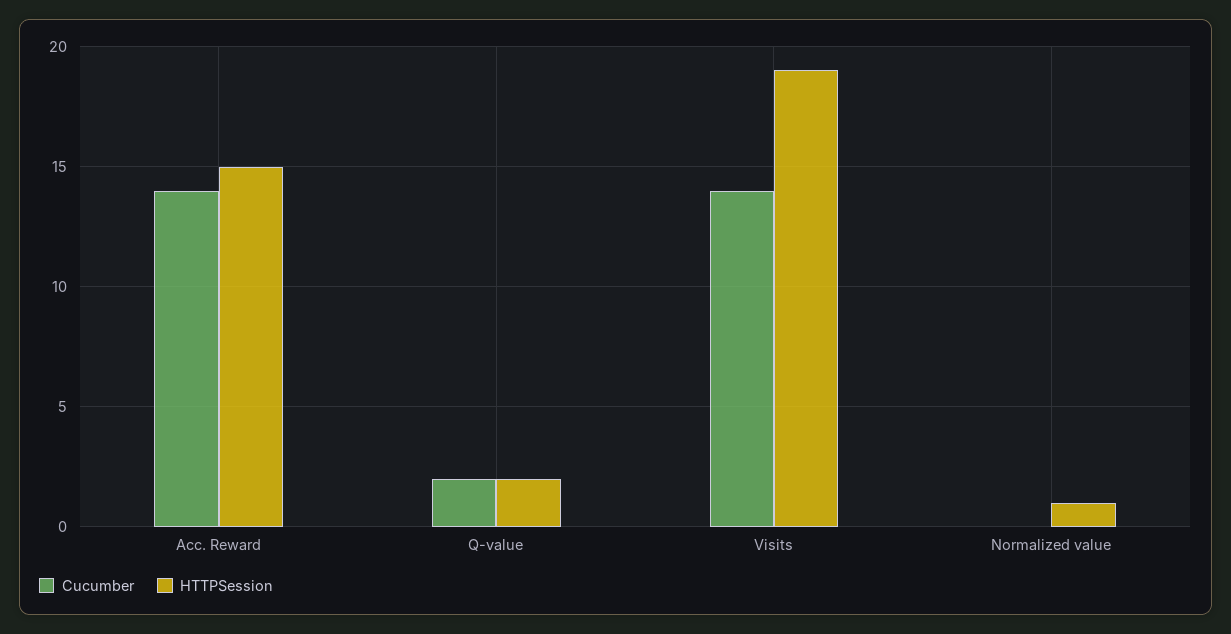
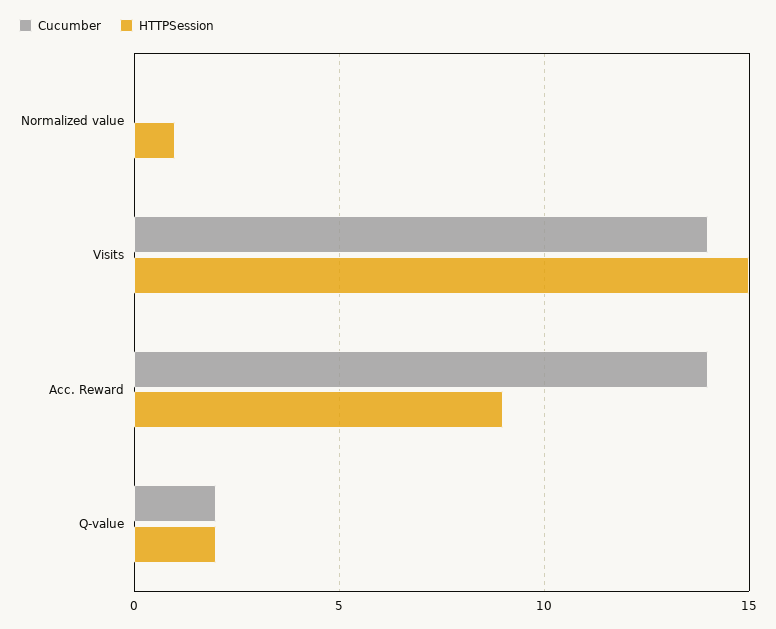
  {
    "Cucumber": {
      "Acc. Reward": 14,
      "Q-value": 2,
      "Visits": 14,
      "Normalized value": 0
    },
    "HTTPSession": {
-     "Acc. Reward": 15,
+     "Acc. Reward": 9,
      "Q-value": 2,
-     "Visits": 19,
+     "Visits": 15,
      "Normalized value": 1
    }
  }

